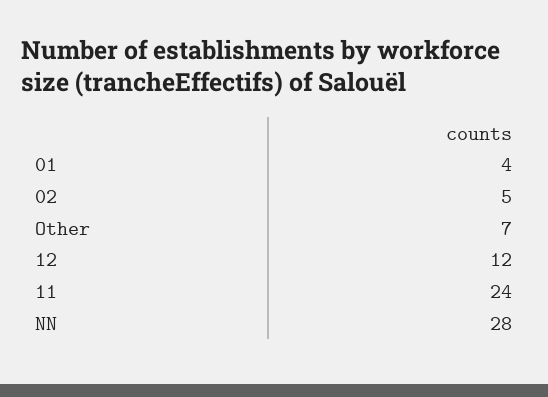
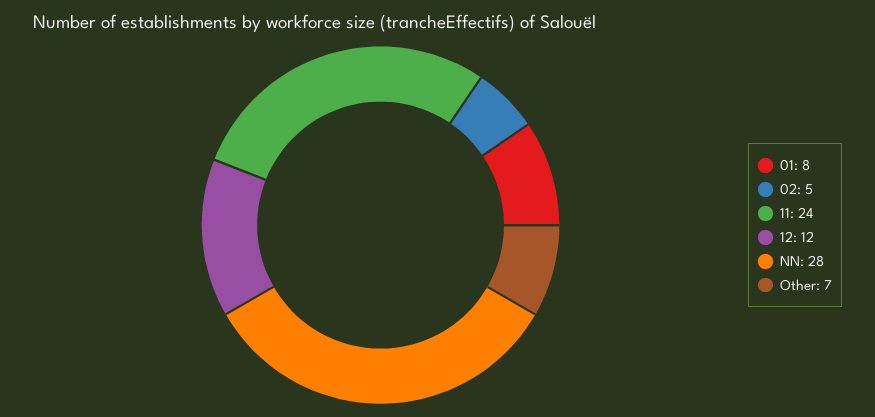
  {
-   "01": 4,
+   "01": 8,
    "02": 5,
    "Other": 7,
    "12": 12,
    "11": 24,
    "NN": 28
  }

